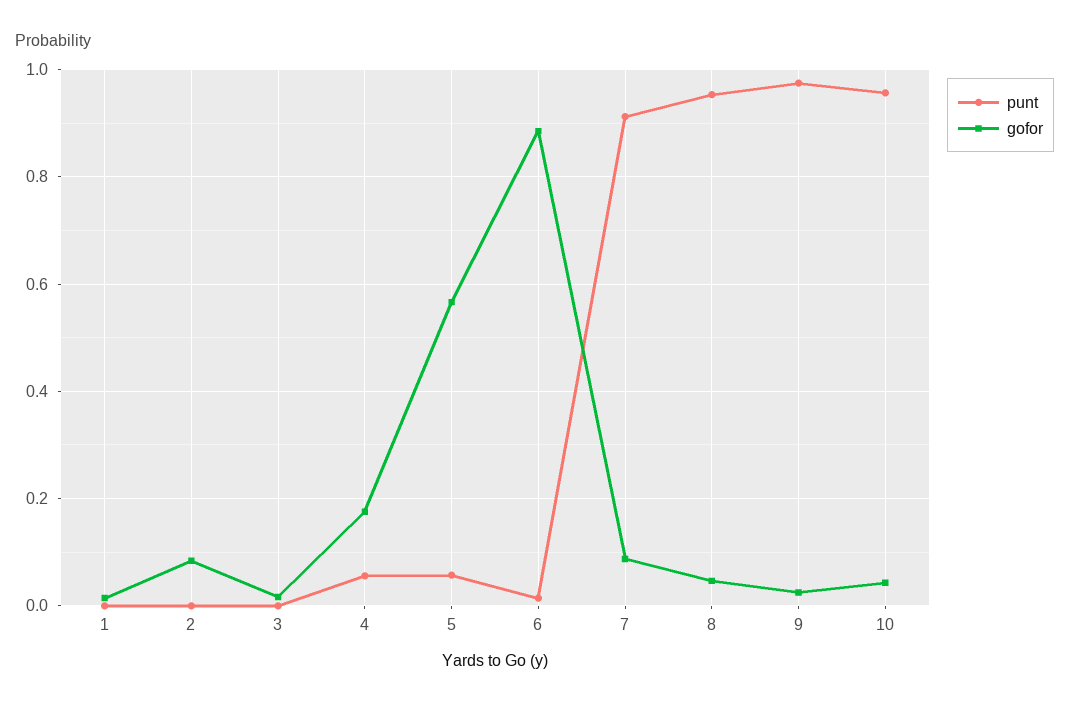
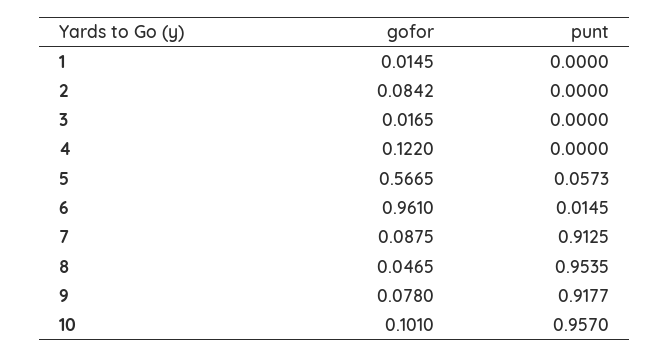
  {
    "punt": {
      "1": 0,
      "2": 0,
      "3": 0,
-     "4": 0.06,
+     "4": 0,
      "5": 0.0573,
      "6": 0.0145,
      "7": 0.9125,
      "8": 0.9535,
-     "9": 0.98,
+     "9": 0.9177,
      "10": 0.957
    },
    "gofor": {
      "1": 0.0145,
      "2": 0.0842,
      "3": 0.0165,
-     "4": 0.18,
+     "4": 0.122,
      "5": 0.5665,
-     "6": 0.88,
+     "6": 0.961,
      "7": 0.0875,
      "8": 0.0465,
-     "9": 0.02,
+     "9": 0.078,
-     "10": 0.04
+     "10": 0.101
    }
  }

